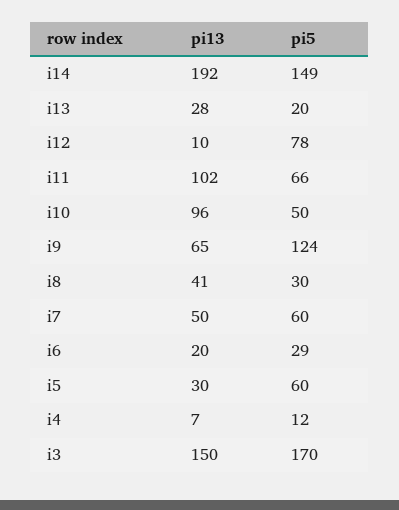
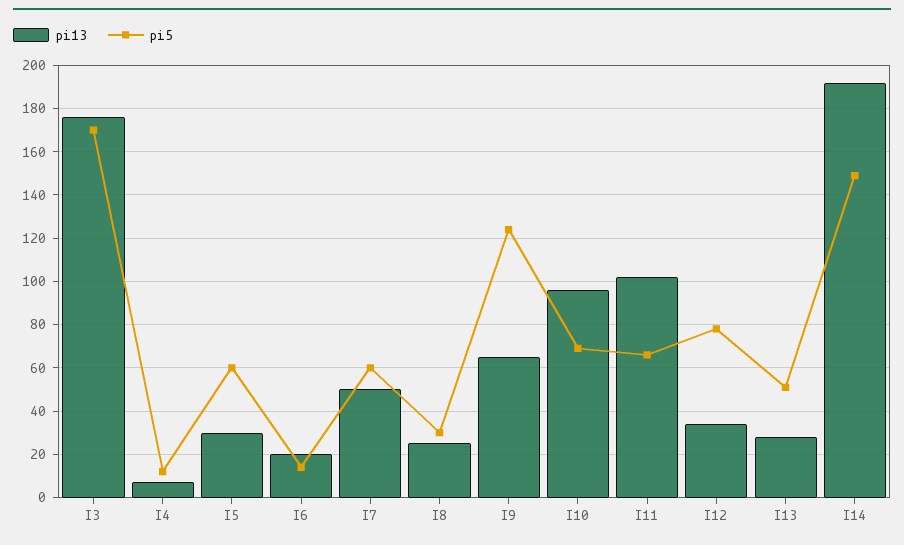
  {
    "pi13": {
      "i14": 192,
      "i13": 28,
-     "i12": 10,
+     "i12": 35,
      "i11": 102,
      "i10": 96,
      "i9": 65,
-     "i8": 41,
+     "i8": 25,
      "i7": 50,
      "i6": 20,
      "i5": 30,
      "i4": 7,
-     "i3": 150
+     "i3": 175
    },
    "pi5": {
      "i14": 149,
-     "i13": 20,
+     "i13": 50,
      "i12": 78,
      "i11": 66,
-     "i10": 50,
+     "i10": 70,
      "i9": 124,
      "i8": 30,
      "i7": 60,
-     "i6": 29,
+     "i6": 15,
      "i5": 60,
      "i4": 12,
      "i3": 170
    }
  }

